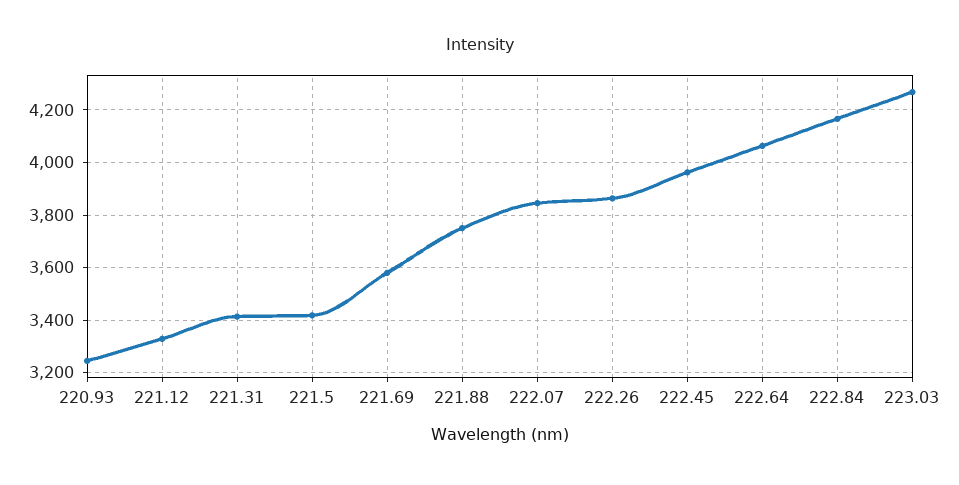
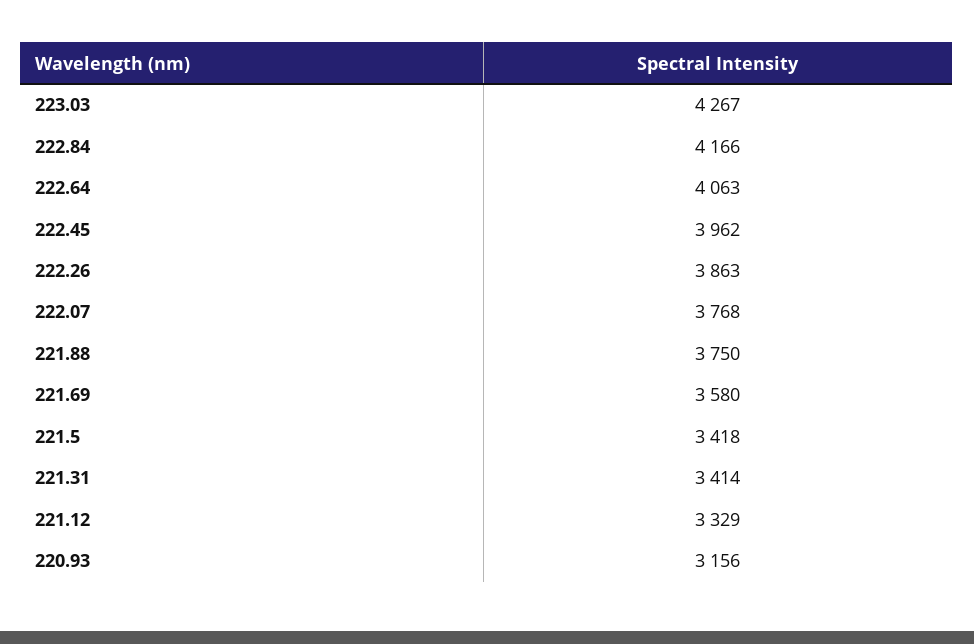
  {
-   "220.93": 3250,
+   "220.93": 3156,
    "221.12": 3329,
    "221.31": 3414,
    "221.5": 3418,
    "221.69": 3580,
    "221.88": 3750,
-   "222.07": 3850,
+   "222.07": 3768,
    "222.26": 3863,
    "222.45": 3962,
    "222.64": 4063,
    "222.84": 4166,
    "223.03": 4267
  }

